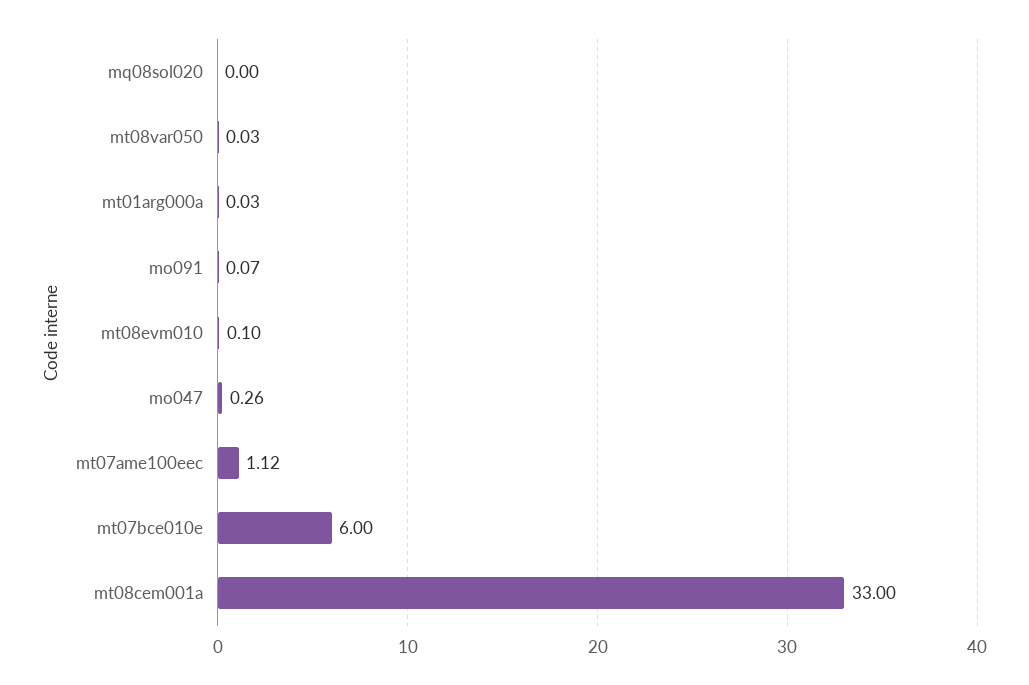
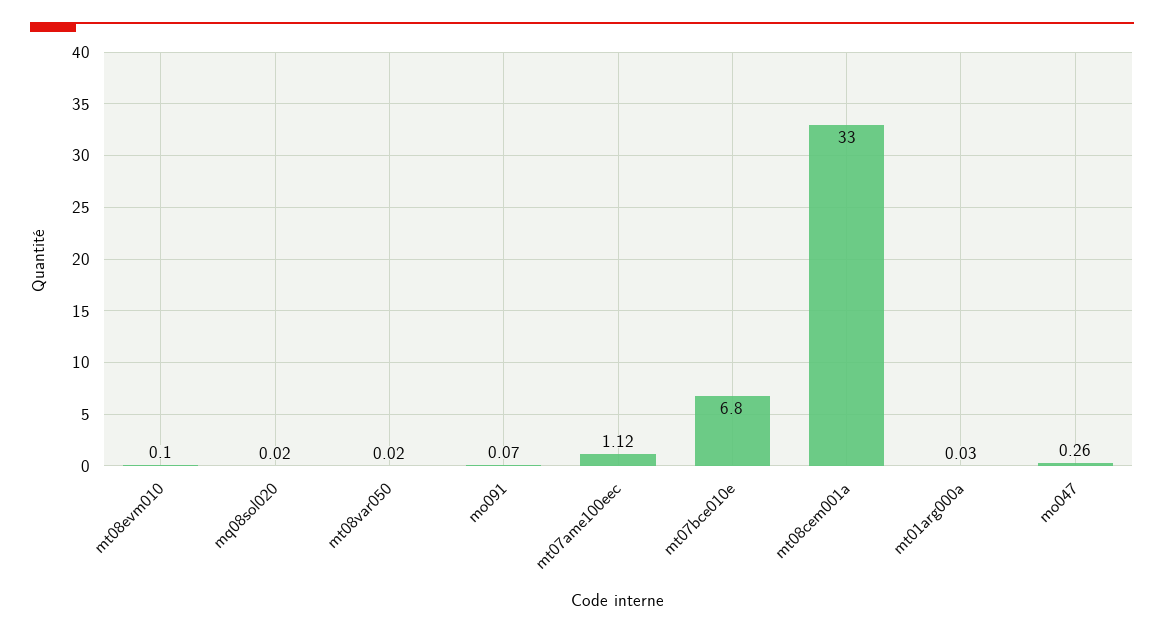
  {
-   "mq08sol020": 0,
+   "mq08sol020": 0.02,
-   "mt08var050": 0.03,
+   "mt08var050": 0.02,
    "mt01arg000a": 0.03,
    "mo091": 0.07,
    "mt08evm010": 0.1,
    "mo047": 0.26,
    "mt07ame100eec": 1.12,
-   "mt07bce010e": 6,
+   "mt07bce010e": 6.8,
    "mt08cem001a": 33
  }

